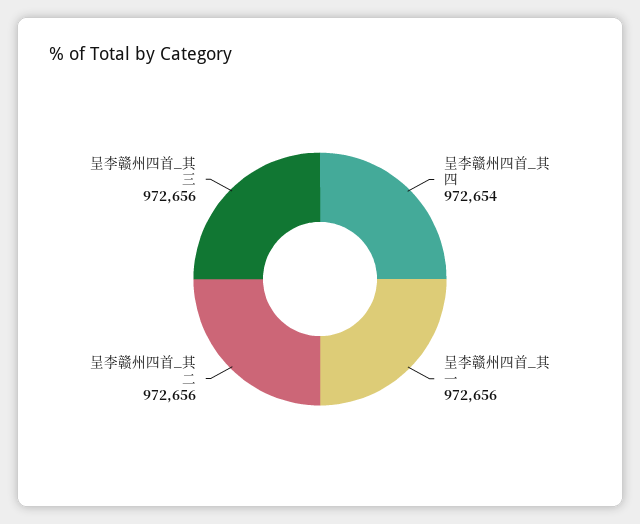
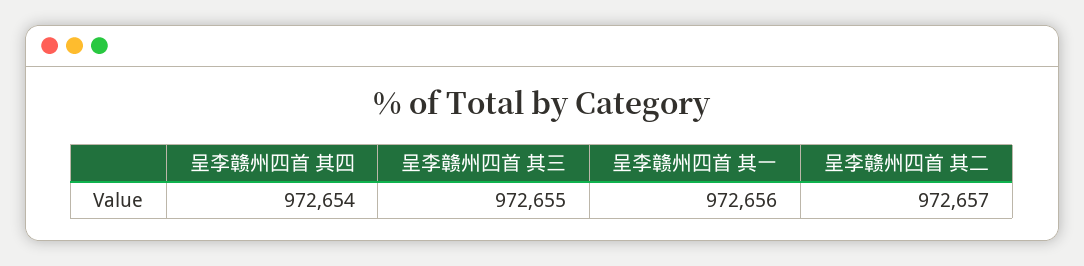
  {
    "呈李赣州四首_其四": 972654,
    "呈李赣州四首_其一": 972656,
-   "呈李赣州四首_其二": 972656,
+   "呈李赣州四首_其二": 972657,
-   "呈李赣州四首_其三": 972656
+   "呈李赣州四首_其三": 972655
  }

